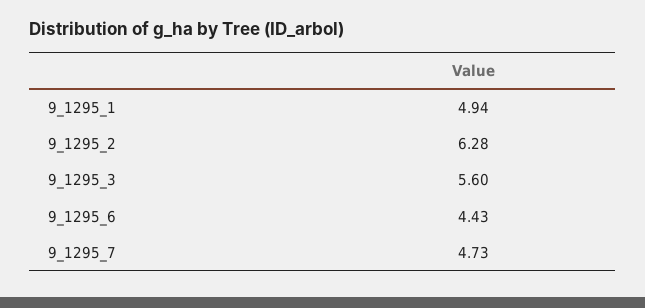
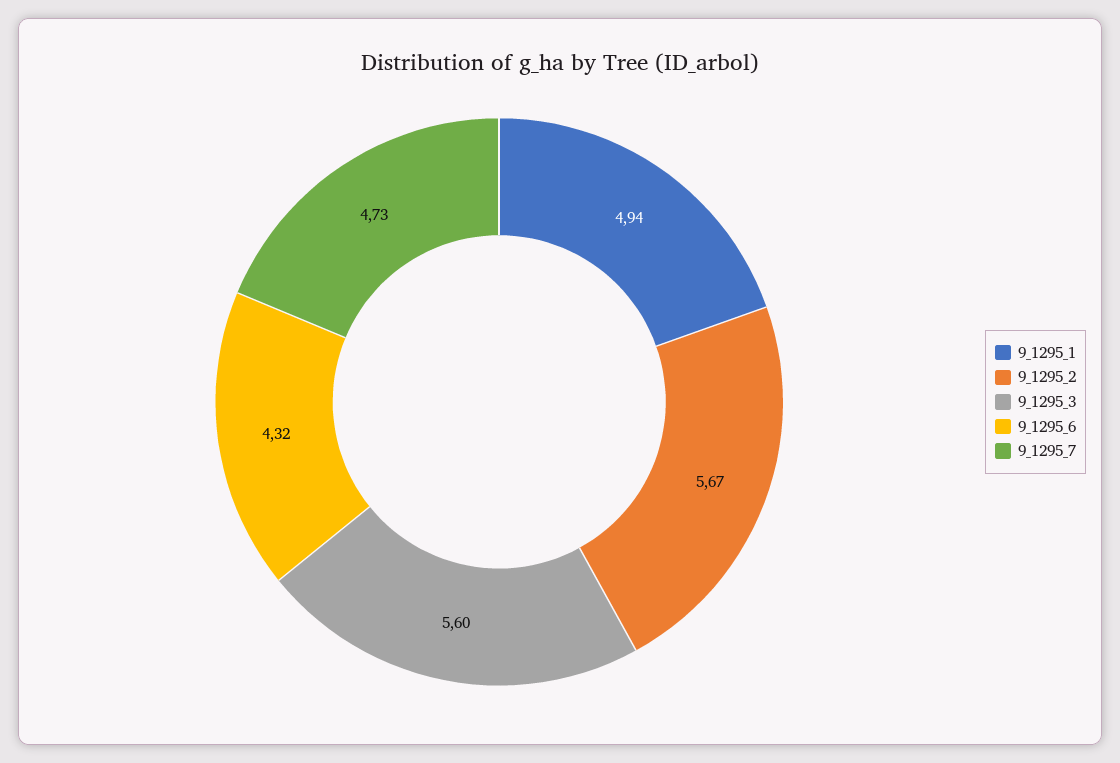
  {
    "9_1295_1": 4.94,
-   "9_1295_2": 6.28,
+   "9_1295_2": 5.67,
    "9_1295_3": 5.6,
-   "9_1295_6": 4.43,
+   "9_1295_6": 4.32,
    "9_1295_7": 4.73
  }

